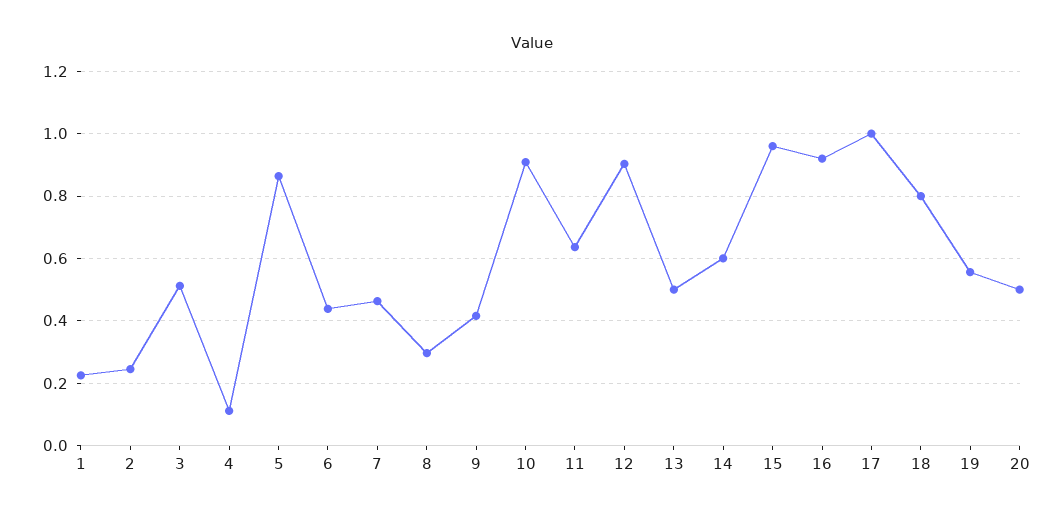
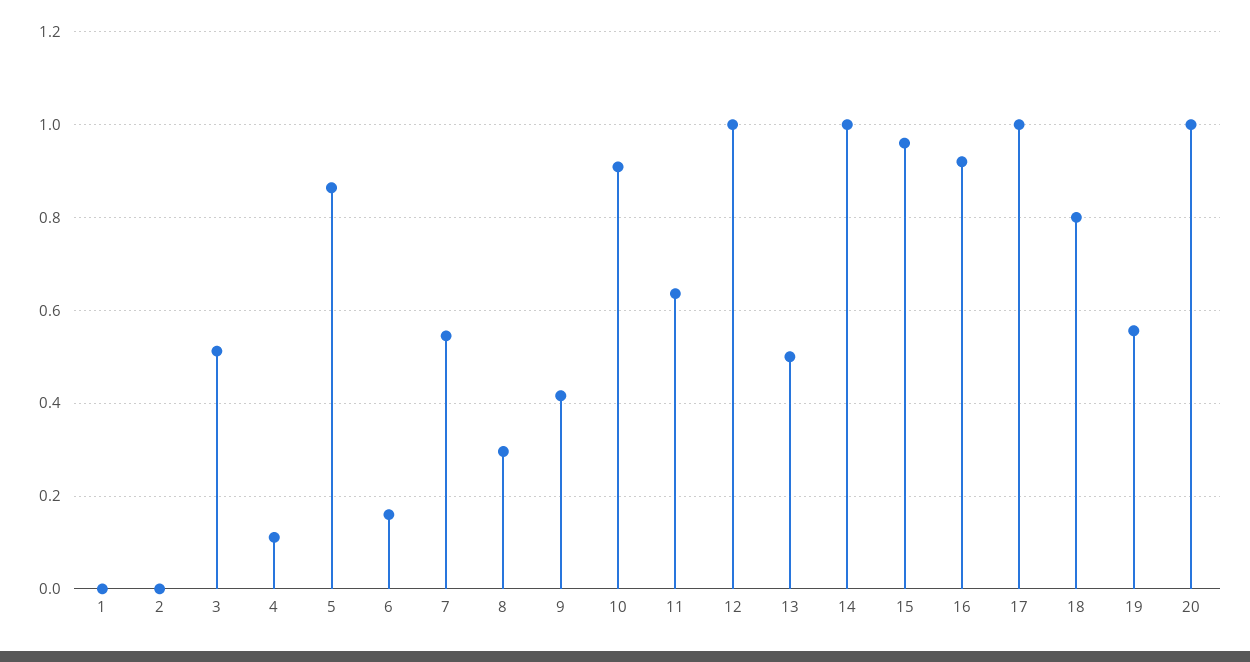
  {
-   "1": 0.22,
+   "1": 0,
-   "2": 0.24,
+   "2": 0,
    "3": 0.52,
    "4": 0.12,
    "5": 0.86,
-   "6": 0.44,
+   "6": 0.16,
-   "7": 0.46,
+   "7": 0.54,
    "8": 0.3,
    "9": 0.42,
    "10": 0.9,
    "11": 0.64,
-   "12": 0.9,
+   "12": 1,
    "13": 0.5,
-   "14": 0.6,
+   "14": 1,
    "15": 0.96,
    "16": 0.92,
    "17": 1,
    "18": 0.8,
    "19": 0.56,
-   "20": 0.5
+   "20": 1
  }

